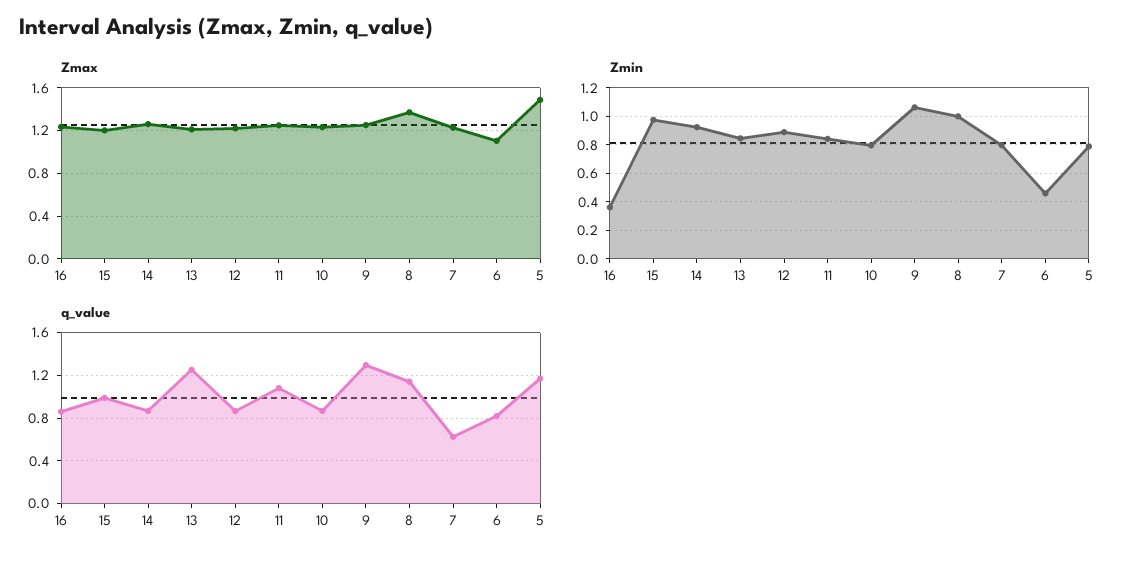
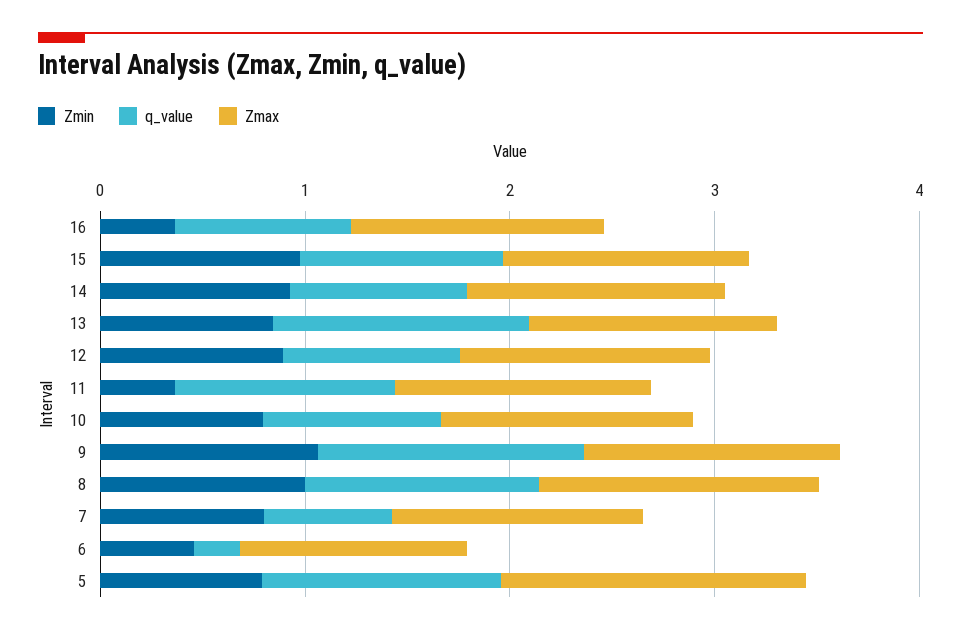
  {
    "Zmax": {
      "16": 1.2,
      "15": 1.2,
      "14": 1.3,
      "13": 1.2,
      "12": 1.2,
      "11": 1.2,
      "10": 1.2,
      "9": 1.3,
      "8": 1.4,
      "7": 1.2,
      "6": 1.1,
      "5": 1.5
    },
    "Zmin": {
      "16": 0.35,
      "15": 1,
      "14": 0.9,
      "13": 0.85,
      "12": 0.9,
-     "11": 0.85,
+     "11": 0.4,
      "10": 0.8,
      "9": 1.05,
      "8": 1,
      "7": 0.8,
      "6": 0.45,
      "5": 0.8
    },
    "q_value": {
      "16": 0.9,
      "15": 1,
      "14": 0.9,
      "13": 1.3,
      "12": 0.9,
      "11": 1.1,
      "10": 0.9,
      "9": 1.3,
      "8": 1.1,
      "7": 0.6,
-     "6": 0.8,
+     "6": 0.2,
      "5": 1.2
    }
  }

